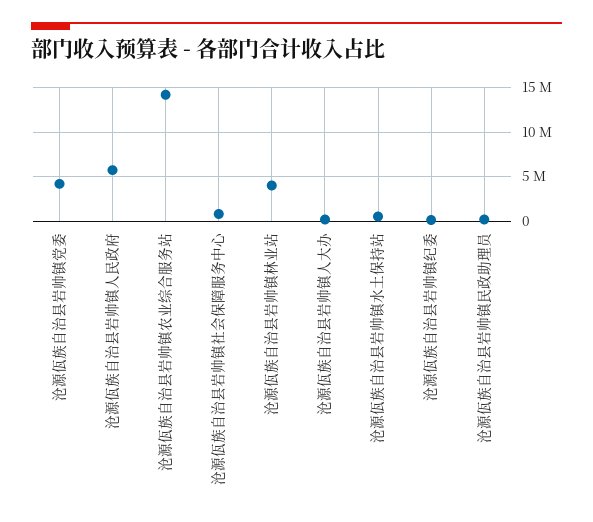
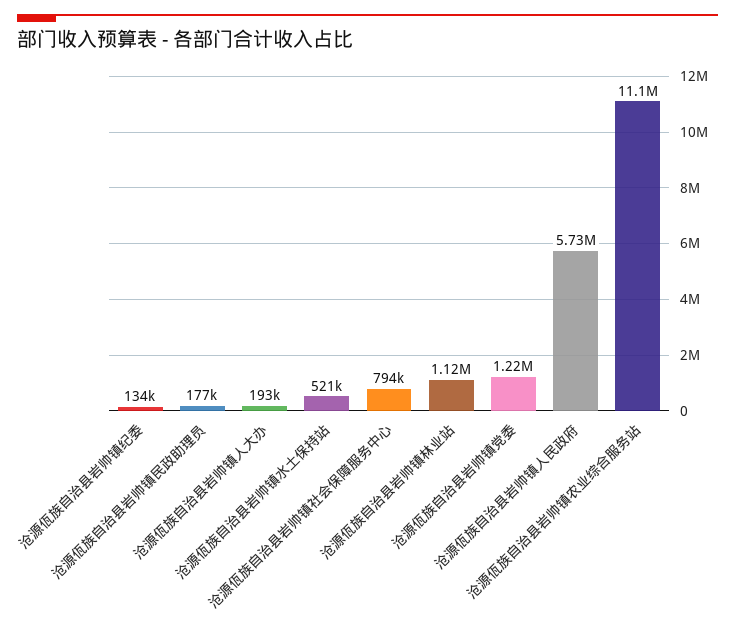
  {
-   "沧源佤族自治县岩帅镇党委": 4000000,
+   "沧源佤族自治县岩帅镇党委": 1220000,
    "沧源佤族自治县岩帅镇人民政府": 5730000,
-   "沧源佤族自治县岩帅镇农业综合服务站": 14000000,
+   "沧源佤族自治县岩帅镇农业综合服务站": 11100000,
    "沧源佤族自治县岩帅镇社会保障服务中心": 794000,
-   "沧源佤族自治县岩帅镇林业站": 4000000,
+   "沧源佤族自治县岩帅镇林业站": 1120000,
    "沧源佤族自治县岩帅镇人大办": 193000,
    "沧源佤族自治县岩帅镇水土保持站": 521000,
    "沧源佤族自治县岩帅镇纪委": 134000,
    "沧源佤族自治县岩帅镇民政助理员": 177000
  }

